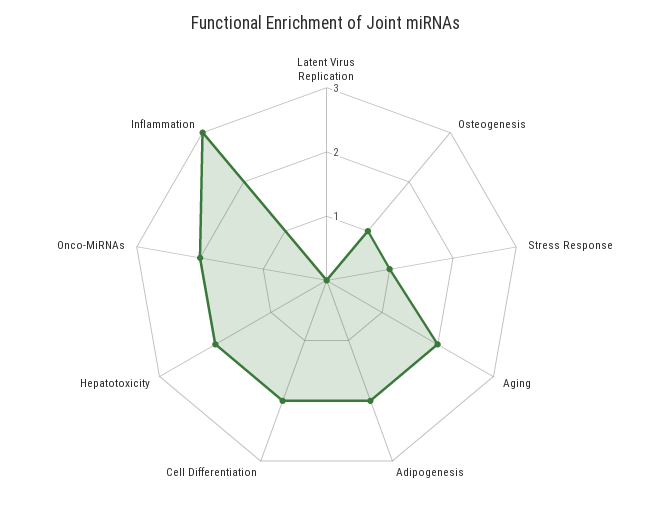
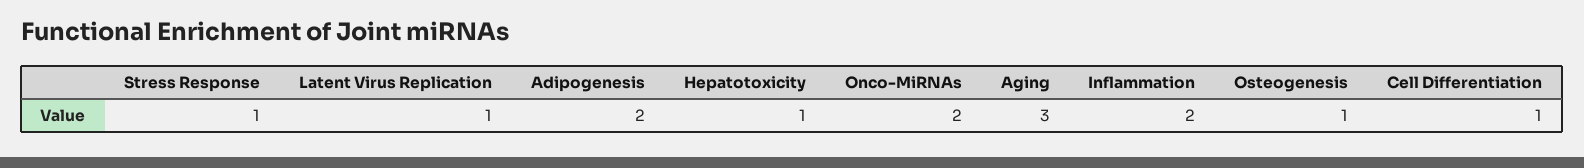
  {
-   "Latent Virus Replication": 0,
+   "Latent Virus Replication": 1,
    "Osteogenesis": 1,
    "Stress Response": 1,
-   "Aging": 2,
+   "Aging": 3,
    "Adipogenesis": 2,
-   "Cell Differentiation": 2,
+   "Cell Differentiation": 1,
-   "Hepatotoxicity": 2,
+   "Hepatotoxicity": 1,
    "Onco-MiRNAs": 2,
-   "Inflammation": 3
+   "Inflammation": 2
  }

